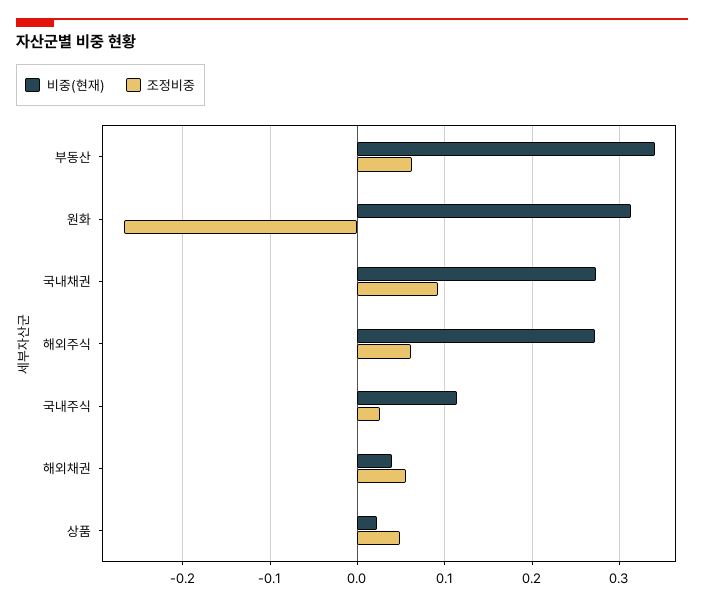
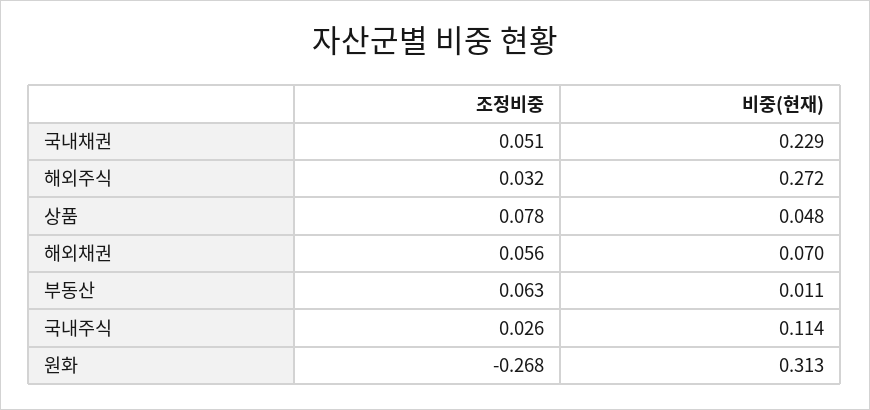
  {
    "비중(현재)": {
-     "부동산": 0.34,
+     "부동산": 0.011,
      "원화": 0.313,
-     "국내채권": 0.27,
+     "국내채권": 0.229,
      "해외주식": 0.272,
      "국내주식": 0.114,
-     "해외채권": 0.04,
+     "해외채권": 0.07,
-     "상품": 0.02
+     "상품": 0.048
    },
    "조정비중": {
      "부동산": 0.063,
      "원화": -0.268,
-     "국내채권": 0.09,
+     "국내채권": 0.051,
-     "해외주식": 0.06,
+     "해외주식": 0.032,
      "국내주식": 0.026,
      "해외채권": 0.056,
-     "상품": 0.05
+     "상품": 0.078
    }
  }

